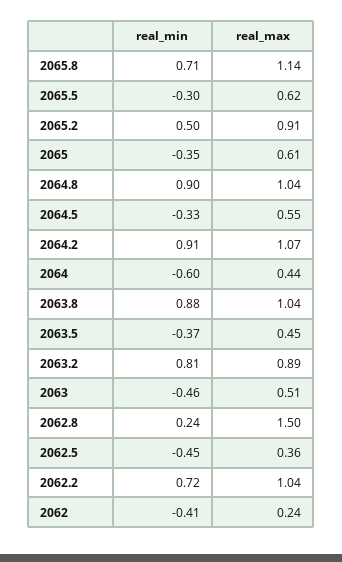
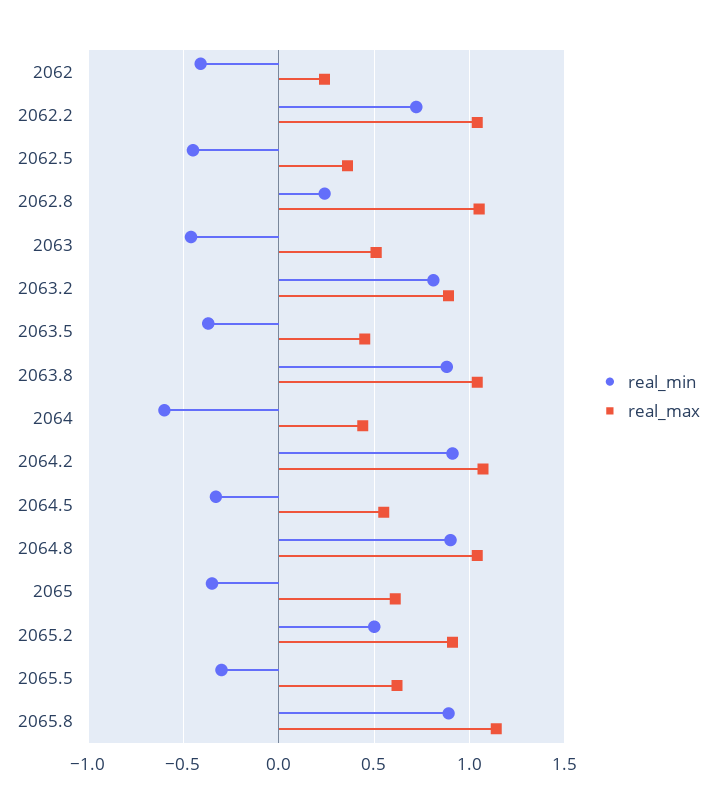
  {
    "real_min": {
-     "2065.8": 0.71,
+     "2065.8": 0.9,
      "2065.5": -0.3,
      "2065.2": 0.5,
      "2065": -0.35,
      "2064.8": 0.9,
      "2064.5": -0.33,
      "2064.2": 0.91,
      "2064": -0.6,
      "2063.8": 0.88,
      "2063.5": -0.37,
      "2063.2": 0.81,
      "2063": -0.46,
      "2062.8": 0.24,
      "2062.5": -0.45,
      "2062.2": 0.72,
      "2062": -0.41
    },
    "real_max": {
      "2065.8": 1.14,
      "2065.5": 0.62,
      "2065.2": 0.91,
      "2065": 0.61,
      "2064.8": 1.04,
      "2064.5": 0.55,
      "2064.2": 1.07,
      "2064": 0.44,
      "2063.8": 1.04,
      "2063.5": 0.45,
      "2063.2": 0.89,
      "2063": 0.51,
-     "2062.8": 1.5,
+     "2062.8": 1.05,
      "2062.5": 0.36,
      "2062.2": 1.04,
      "2062": 0.24
    }
  }

